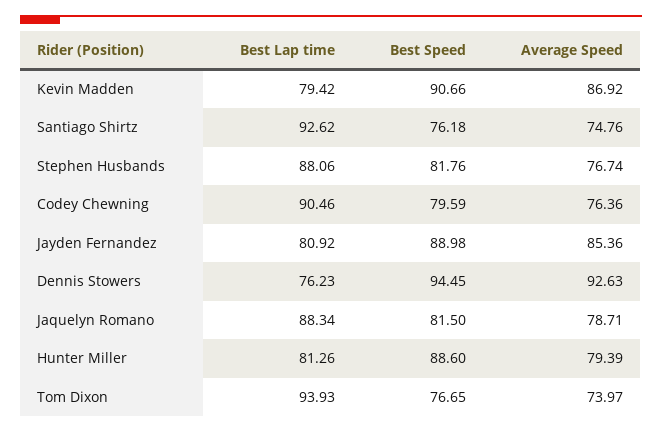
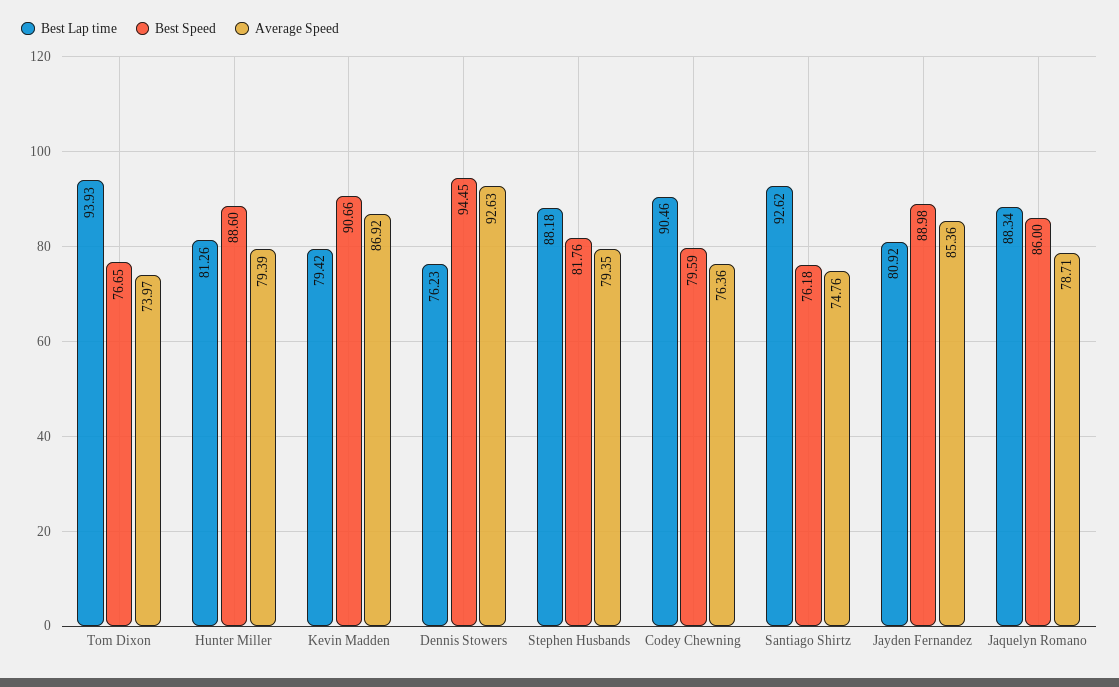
  {
    "Best Lap time": {
      "Kevin Madden": 79.42,
      "Santiago Shirtz": 92.62,
-     "Stephen Husbands": 88.06,
+     "Stephen Husbands": 88.18,
      "Codey Chewning": 90.46,
      "Jayden Fernandez": 80.92,
      "Dennis Stowers": 76.23,
      "Jaquelyn Romano": 88.34,
      "Hunter Miller": 81.26,
      "Tom Dixon": 93.93
    },
    "Best Speed": {
      "Kevin Madden": 90.66,
      "Santiago Shirtz": 76.18,
      "Stephen Husbands": 81.76,
      "Codey Chewning": 79.59,
      "Jayden Fernandez": 88.98,
      "Dennis Stowers": 94.45,
-     "Jaquelyn Romano": 81.5,
+     "Jaquelyn Romano": 86,
      "Hunter Miller": 88.6,
      "Tom Dixon": 76.65
    },
    "Average Speed": {
      "Kevin Madden": 86.92,
      "Santiago Shirtz": 74.76,
-     "Stephen Husbands": 76.74,
+     "Stephen Husbands": 79.35,
      "Codey Chewning": 76.36,
      "Jayden Fernandez": 85.36,
      "Dennis Stowers": 92.63,
      "Jaquelyn Romano": 78.71,
      "Hunter Miller": 79.39,
      "Tom Dixon": 73.97
    }
  }

